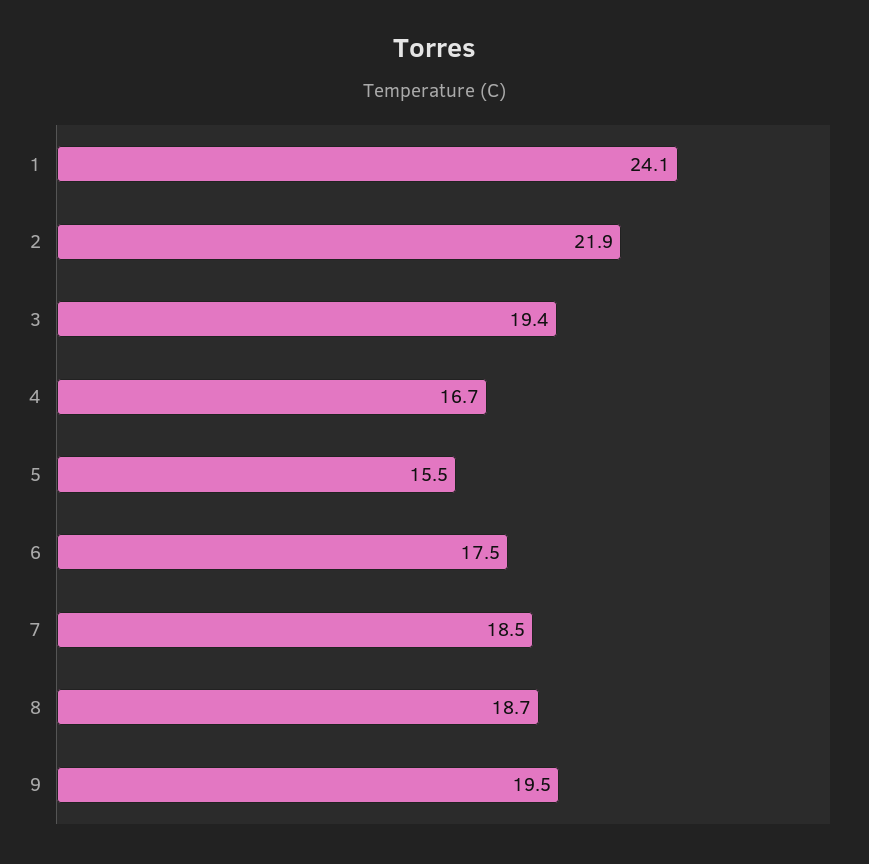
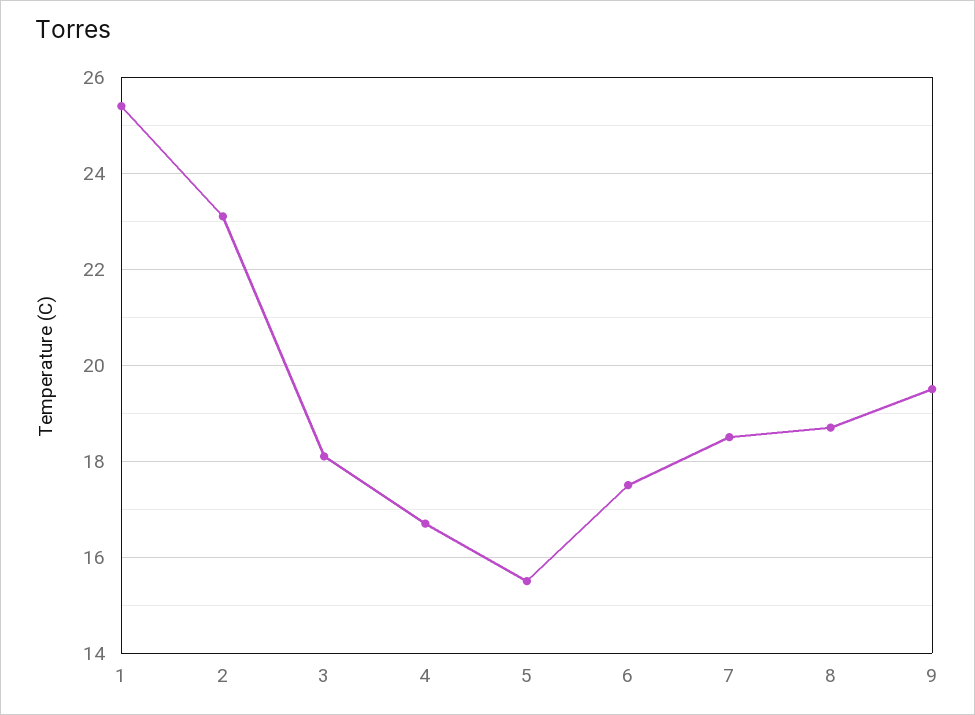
  {
-   "1": 24.1,
+   "1": 25.5,
-   "2": 21.9,
+   "2": 23,
-   "3": 19.4,
+   "3": 18,
    "4": 16.7,
    "5": 15.5,
    "6": 17.5,
    "7": 18.5,
    "8": 18.7,
    "9": 19.5
  }

